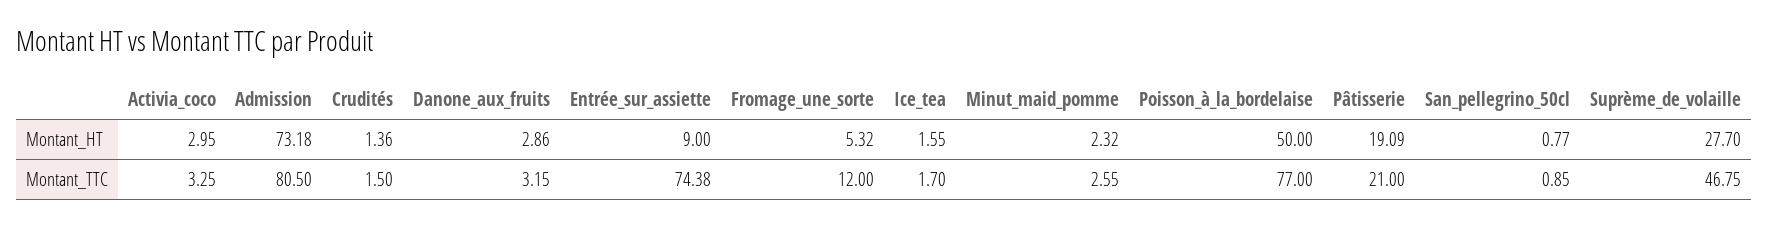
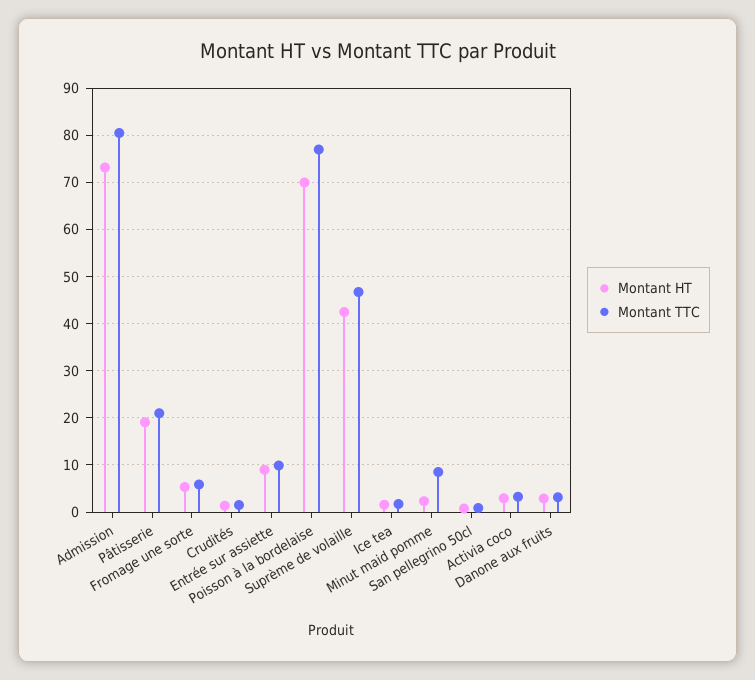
  {
    "Montant_HT": {
      "Activia_coco": 2.95,
      "Admission": 73.18,
      "Crudités": 1.36,
      "Danone_aux_fruits": 2.86,
      "Entrée_sur_assiette": 9,
      "Fromage_une_sorte": 5.32,
      "Ice_tea": 1.55,
      "Minut_maid_pomme": 2.32,
-     "Poisson_à_la_bordelaise": 50,
+     "Poisson_à_la_bordelaise": 70,
      "Pâtisserie": 19.09,
      "San_pellegrino_50cl": 0.77,
-     "Suprème_de_volaille": 27.7
+     "Suprème_de_volaille": 42
    },
    "Montant_TTC": {
      "Activia_coco": 3.25,
      "Admission": 80.5,
      "Crudités": 1.5,
      "Danone_aux_fruits": 3.15,
-     "Entrée_sur_assiette": 74.38,
+     "Entrée_sur_assiette": 10,
-     "Fromage_une_sorte": 12,
+     "Fromage_une_sorte": 6,
      "Ice_tea": 1.7,
-     "Minut_maid_pomme": 2.55,
+     "Minut_maid_pomme": 8,
      "Poisson_à_la_bordelaise": 77,
      "Pâtisserie": 21,
      "San_pellegrino_50cl": 0.85,
      "Suprème_de_volaille": 46.75
    }
  }

